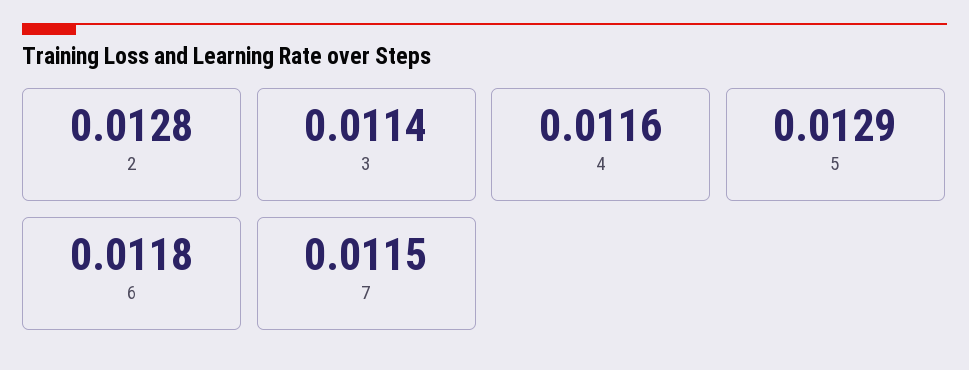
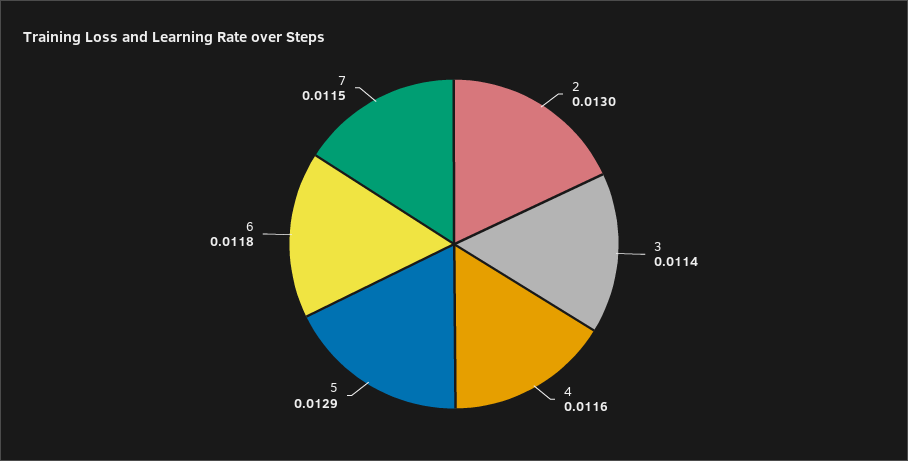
  {
-   "2": 0.0128,
+   "2": 0.013,
    "3": 0.0114,
    "4": 0.0116,
    "5": 0.0129,
    "6": 0.0118,
    "7": 0.0115
  }

